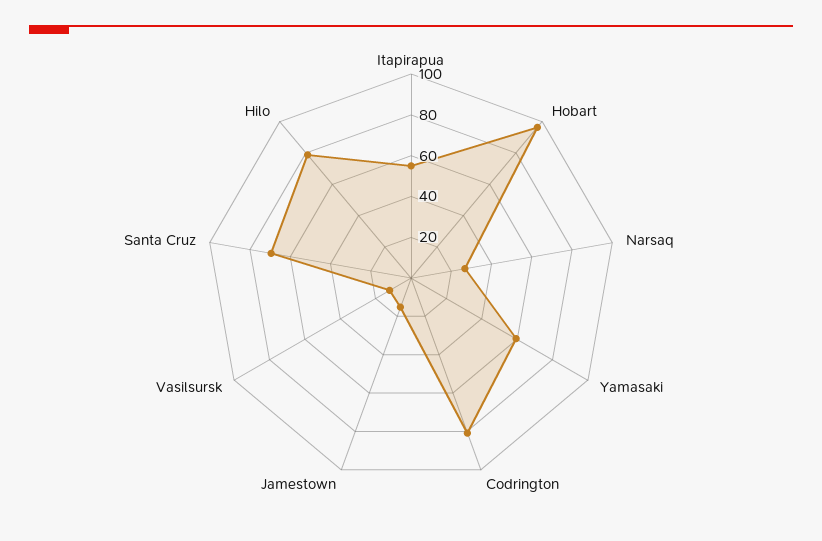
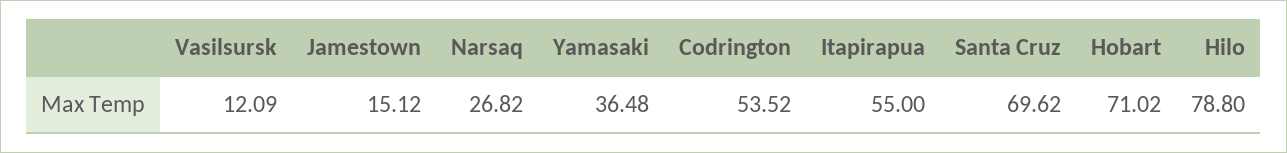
  {
    "Itapirapua": 55,
-   "Hobart": 95,
+   "Hobart": 71.02,
    "Narsaq": 26.82,
-   "Yamasaki": 60,
+   "Yamasaki": 36.48,
-   "Codrington": 80,
+   "Codrington": 53.52,
    "Jamestown": 15.12,
    "Vasilsursk": 12.09,
    "Santa Cruz": 69.62,
    "Hilo": 78.8
  }

